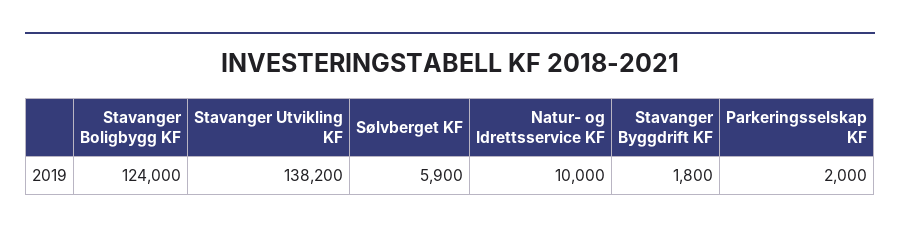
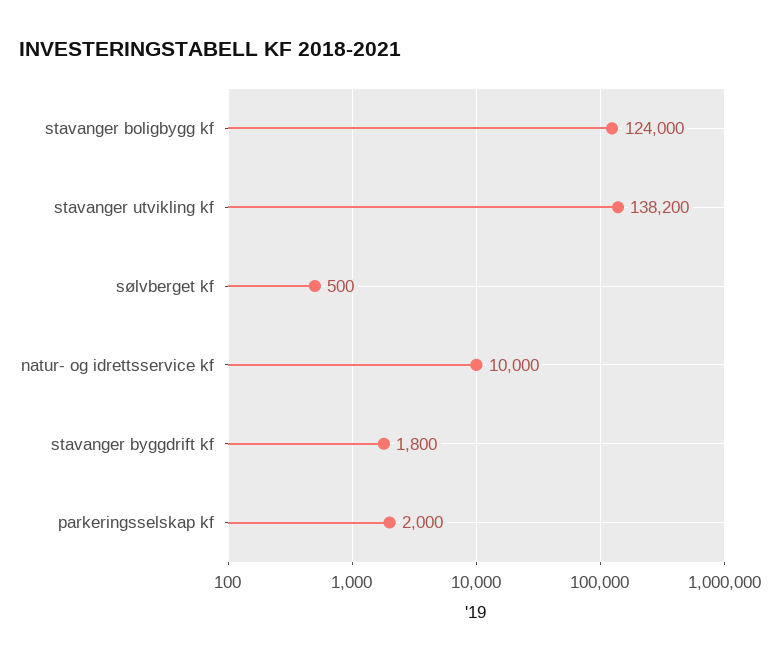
  {
    "Stavanger Boligbygg KF": 124000,
    "Stavanger Utvikling KF": 138200,
-   "Sølvberget KF": 5900,
+   "Sølvberget KF": 500,
    "Natur- og Idrettsservice KF": 10000,
    "Stavanger Byggdrift KF": 1800,
    "Parkeringsselskap KF": 2000
  }

